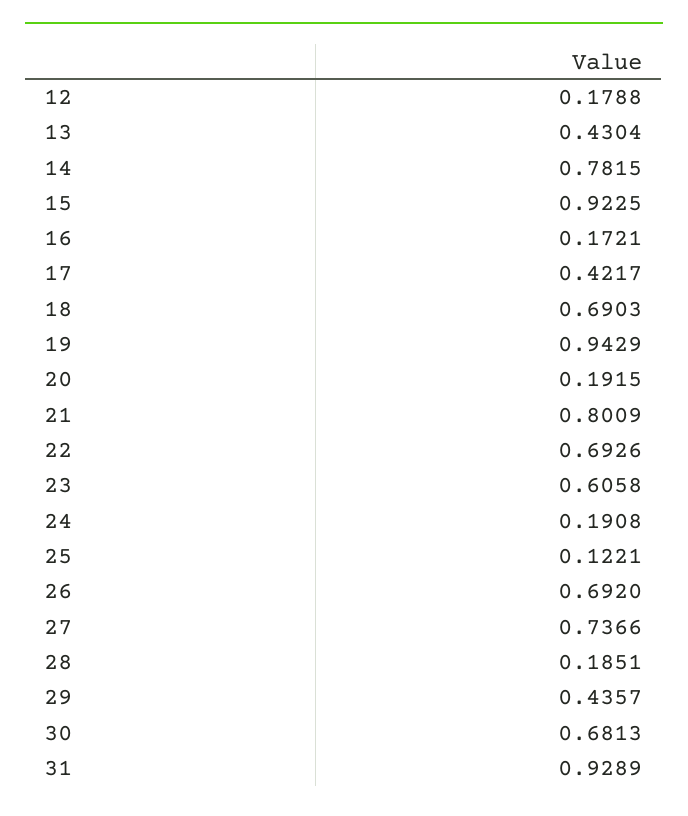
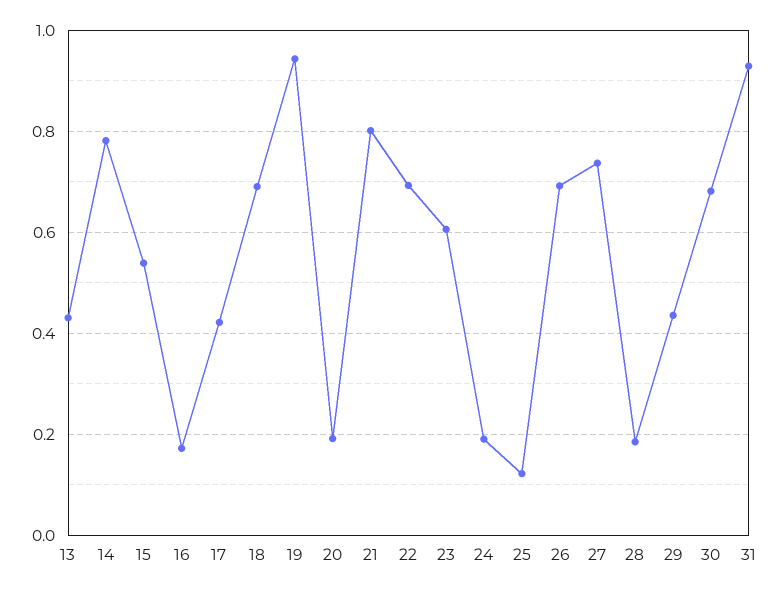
  {
-   "12": 0.1788,
    "13": 0.4304,
    "14": 0.7815,
-   "15": 0.9225,
+   "15": 0.54,
    "16": 0.1721,
    "17": 0.4217,
    "18": 0.6903,
    "19": 0.9429,
    "20": 0.1915,
    "21": 0.8009,
    "22": 0.6926,
    "23": 0.6058,
    "24": 0.1908,
    "25": 0.1221,
    "26": 0.692,
    "27": 0.7366,
    "28": 0.1851,
    "29": 0.4357,
    "30": 0.6813,
    "31": 0.9289
  }

